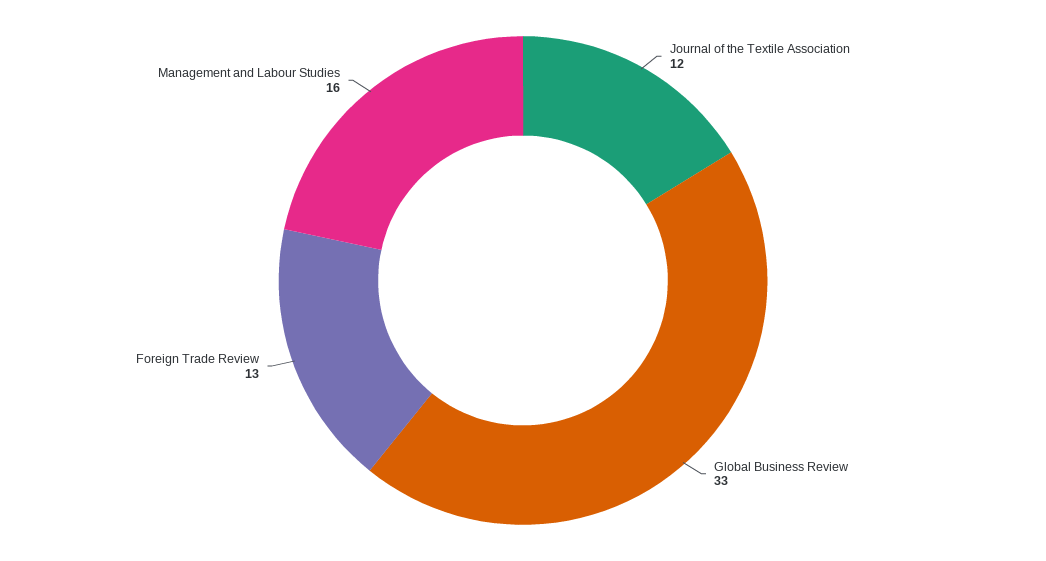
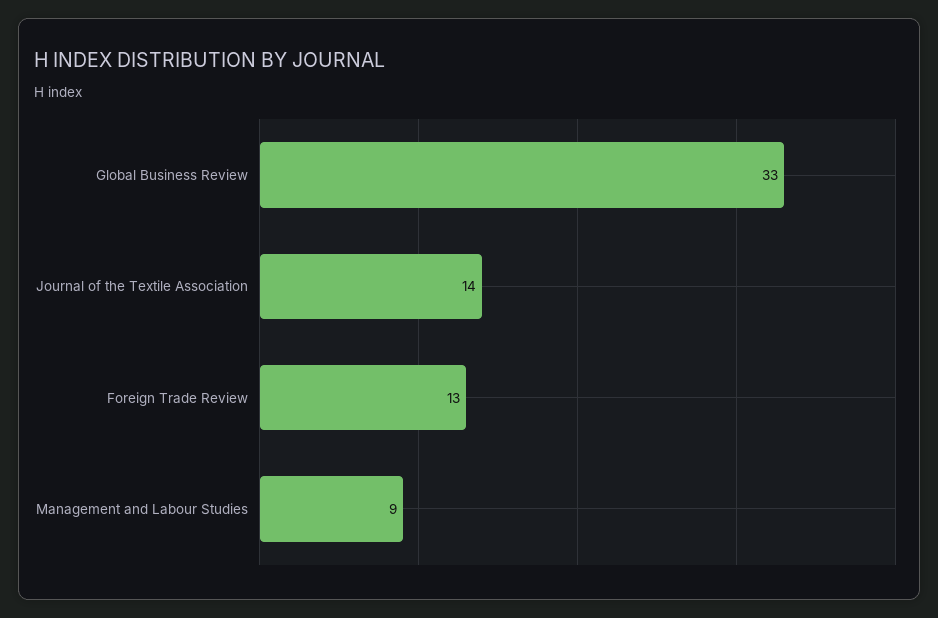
  {
-   "Journal of the Textile Association": 12,
+   "Journal of the Textile Association": 14,
    "Global Business Review": 33,
    "Foreign Trade Review": 13,
-   "Management and Labour Studies": 16
+   "Management and Labour Studies": 9
  }

